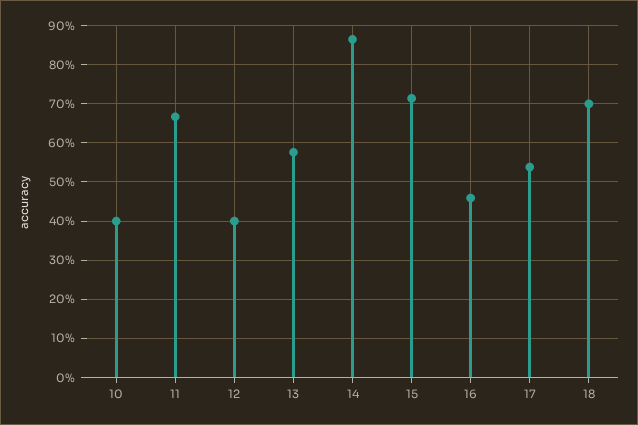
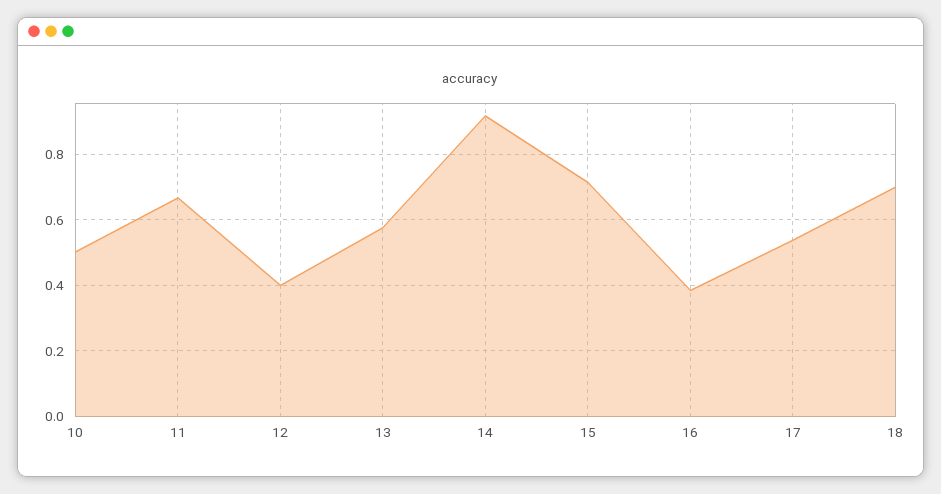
  {
-   "10": 0.4,
+   "10": 0.5,
    "11": 0.66,
    "12": 0.4,
    "13": 0.58,
-   "14": 0.86,
+   "14": 0.92,
    "15": 0.72,
-   "16": 0.46,
+   "16": 0.38,
    "17": 0.54,
    "18": 0.7
  }

